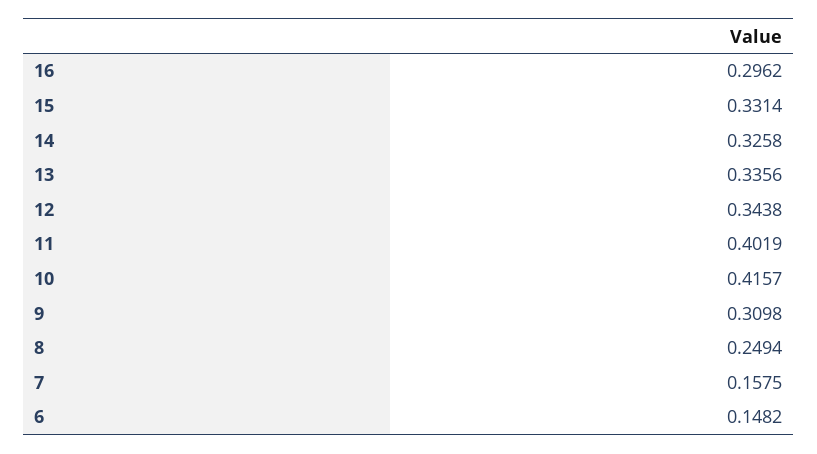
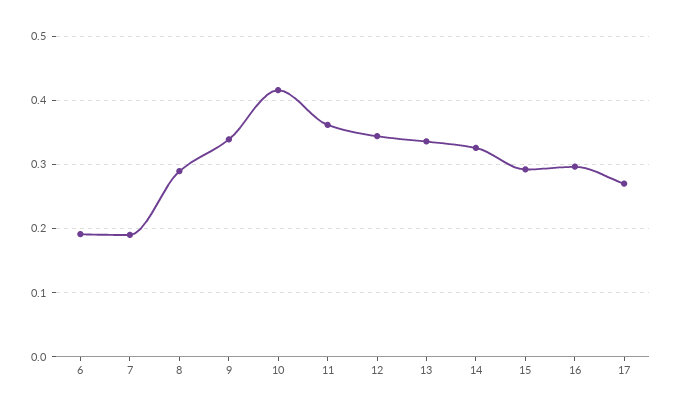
  {
    "16": 0.2962,
-   "15": 0.3314,
+   "15": 0.29,
    "14": 0.3258,
    "13": 0.3356,
    "12": 0.3438,
-   "11": 0.4019,
+   "11": 0.36,
    "10": 0.4157,
-   "9": 0.3098,
+   "9": 0.34,
-   "8": 0.2494,
+   "8": 0.29,
-   "7": 0.1575,
+   "7": 0.19,
-   "6": 0.1482
+   "6": 0.19,
+   "17": 0.27
  }

